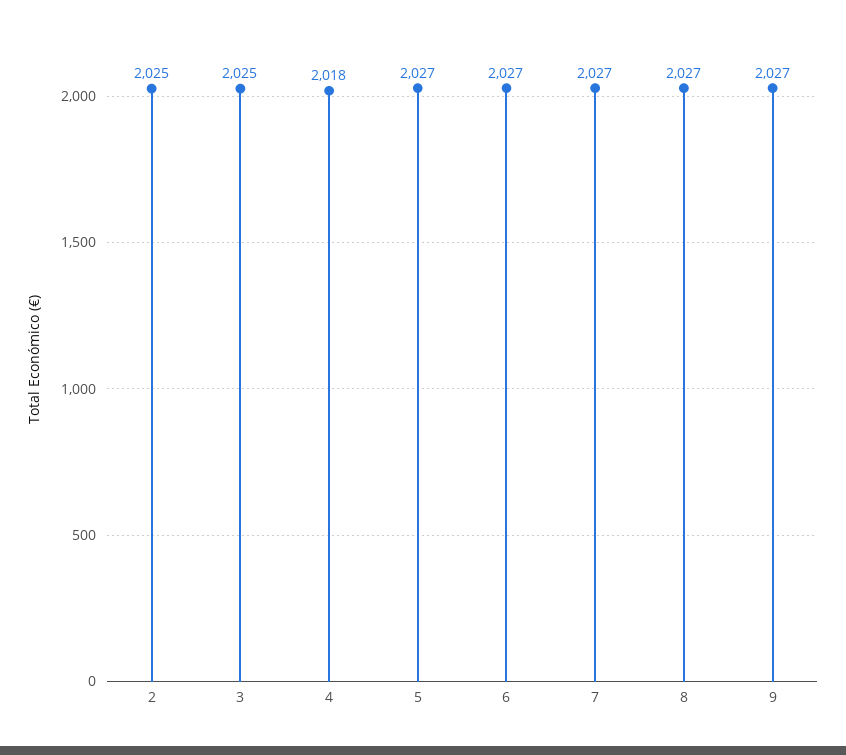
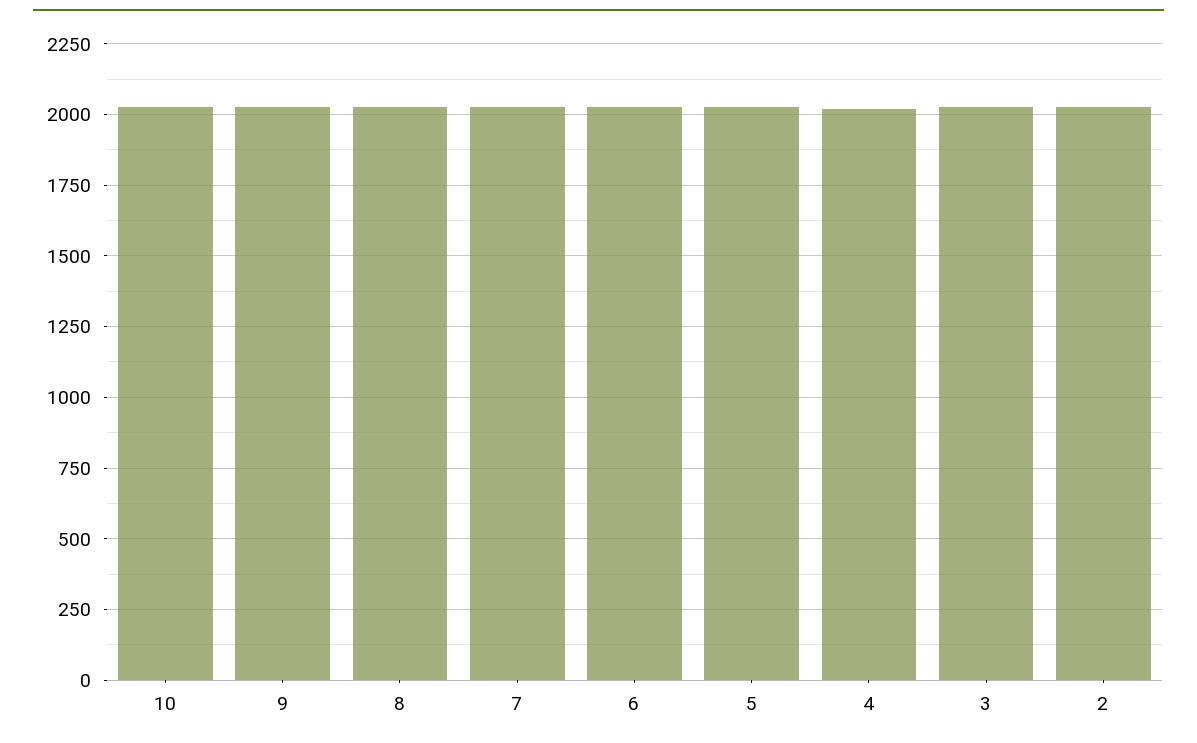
  {
    "2": 2025,
    "3": 2025,
    "4": 2018,
    "5": 2027,
    "6": 2027,
    "7": 2027,
    "8": 2027,
-   "9": 2027
+   "9": 2027,
+   "10": 2025
  }

